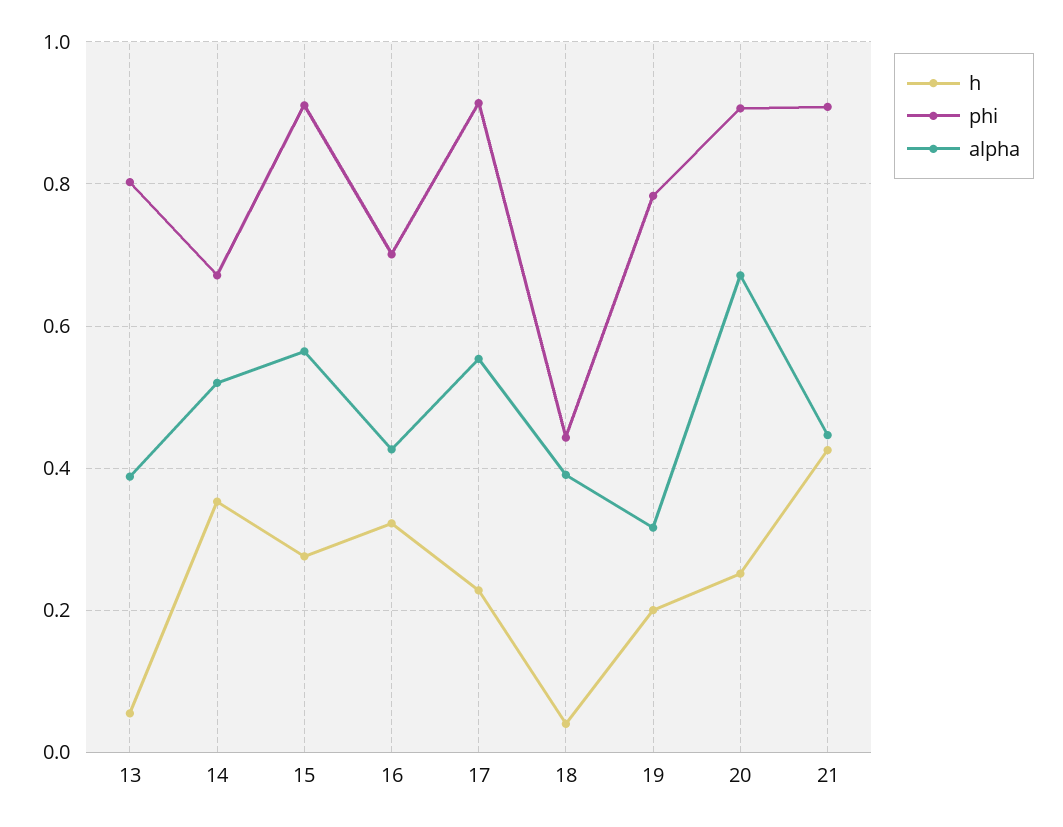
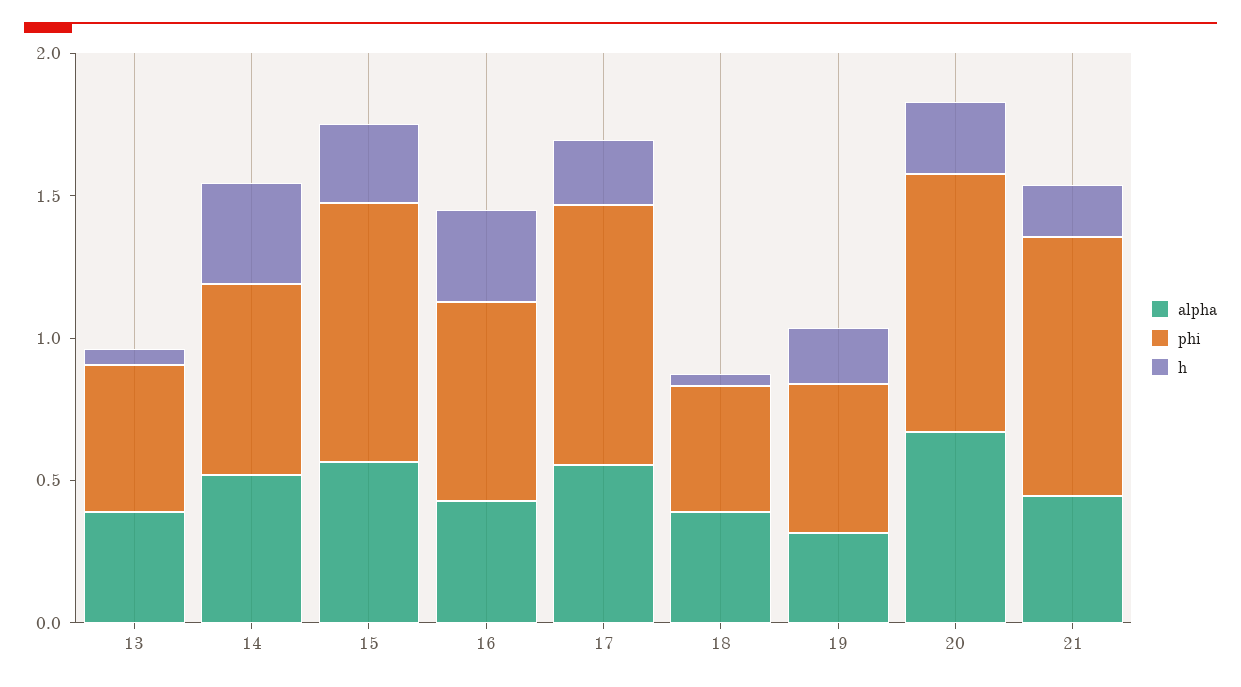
  {
    "h": {
      "13": 0.06,
      "14": 0.36,
      "15": 0.28,
      "16": 0.32,
      "17": 0.22,
      "18": 0.04,
      "19": 0.2,
      "20": 0.26,
-     "21": 0.42
+     "21": 0.2
    },
    "phi": {
-     "13": 0.8,
+     "13": 0.5,
      "14": 0.68,
      "15": 0.92,
      "16": 0.7,
      "17": 0.92,
      "18": 0.44,
-     "19": 0.78,
+     "19": 0.5,
      "20": 0.9,
      "21": 0.9
    },
    "alpha": {
      "13": 0.38,
      "14": 0.52,
      "15": 0.56,
      "16": 0.42,
      "17": 0.56,
      "18": 0.4,
      "19": 0.32,
      "20": 0.68,
      "21": 0.44
    }
  }

